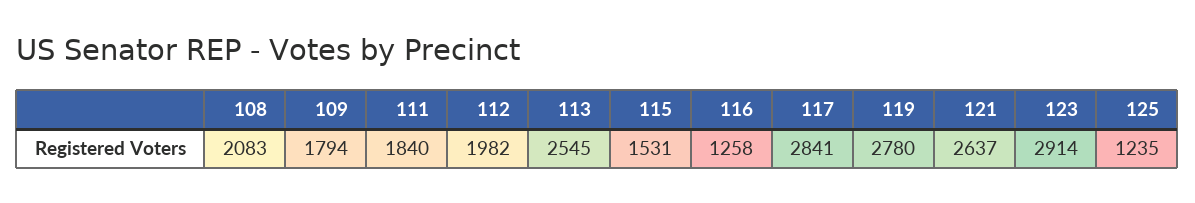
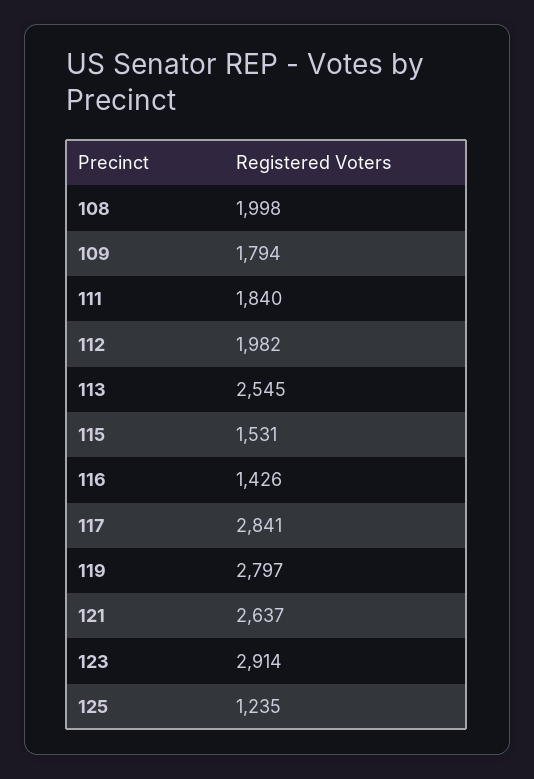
  {
-   "108": 2083,
+   "108": 1998,
    "109": 1794,
    "111": 1840,
    "112": 1982,
    "113": 2545,
    "115": 1531,
-   "116": 1258,
+   "116": 1426,
    "117": 2841,
-   "119": 2780,
+   "119": 2797,
    "121": 2637,
    "123": 2914,
    "125": 1235
  }

